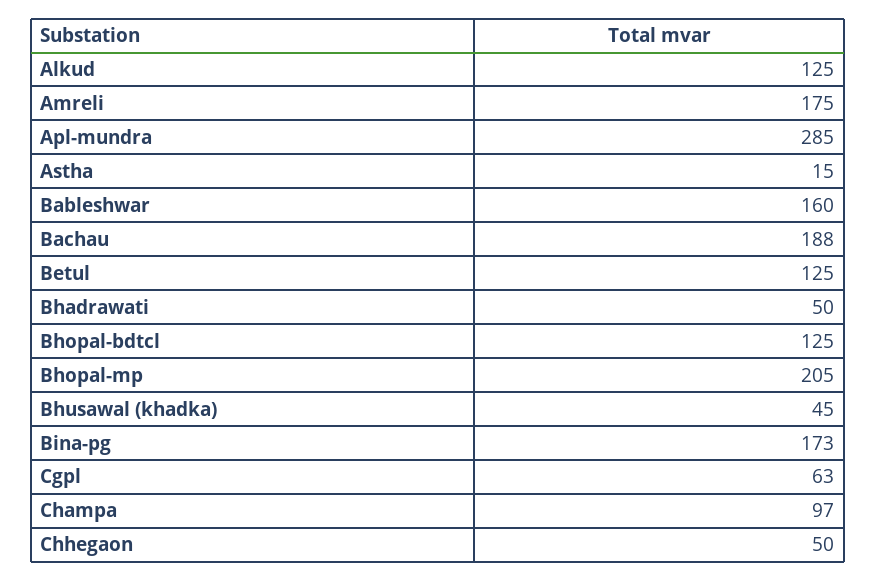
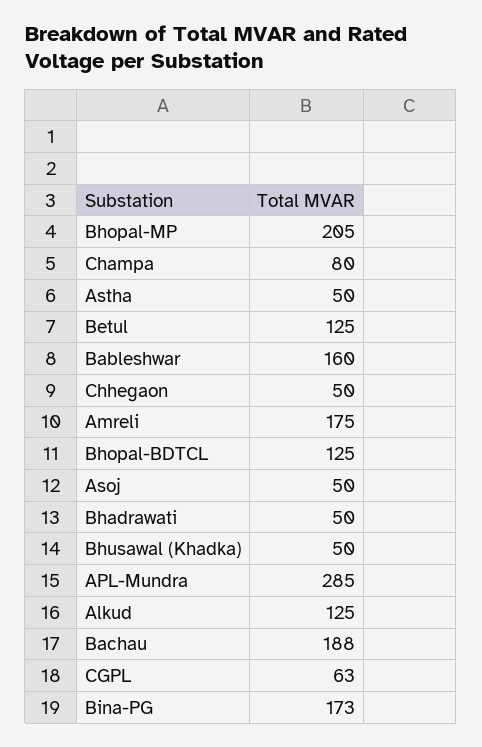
  {
    "Alkud": 125,
    "Amreli": 175,
    "Apl-mundra": 285,
-   "Astha": 15,
+   "Astha": 50,
    "Bableshwar": 160,
    "Bachau": 188,
    "Betul": 125,
    "Bhadrawati": 50,
    "Bhopal-bdtcl": 125,
    "Bhopal-mp": 205,
-   "Bhusawal (khadka)": 45,
+   "Bhusawal (khadka)": 50,
    "Bina-pg": 173,
    "Cgpl": 63,
-   "Champa": 97,
+   "Champa": 80,
-   "Chhegaon": 50
+   "Chhegaon": 50,
+   "Asoj": 50
  }

